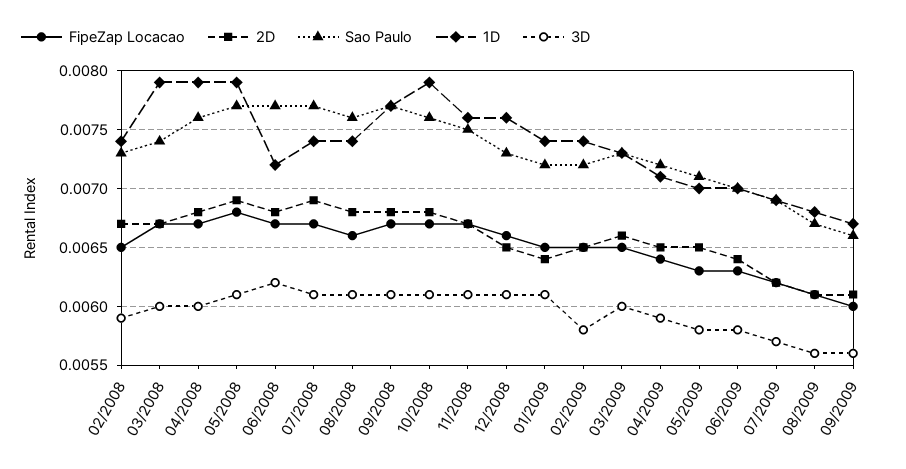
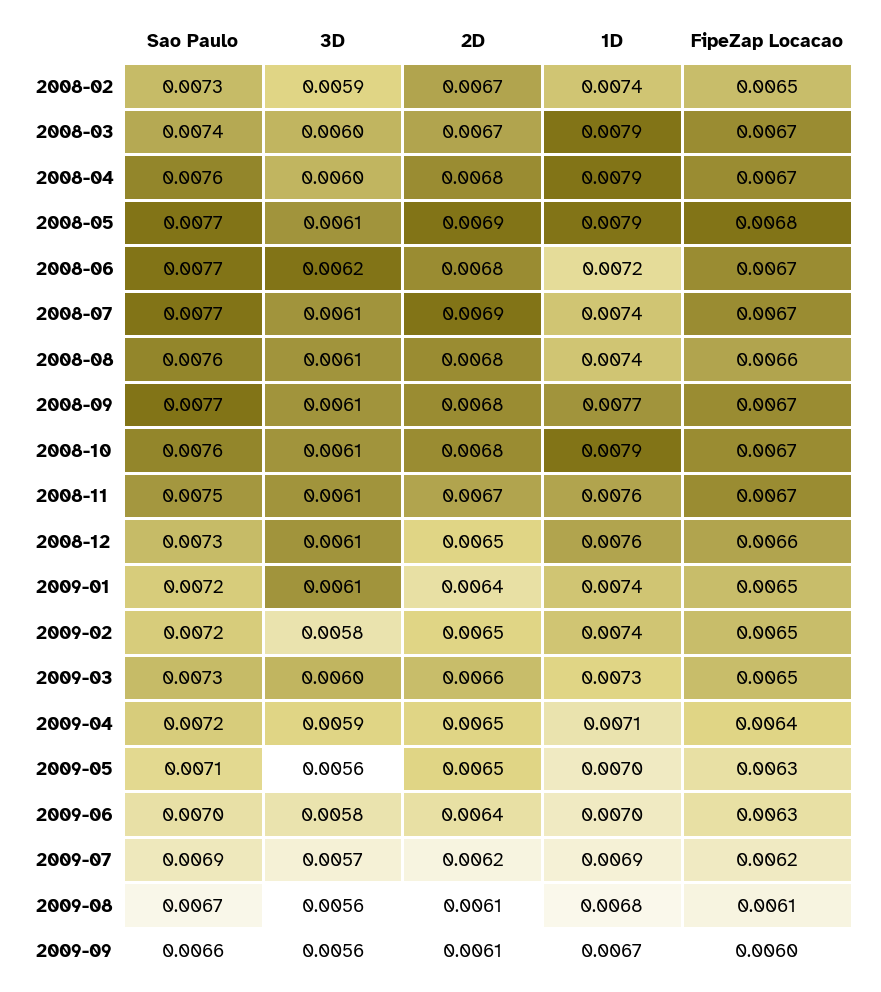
  {
    "FipeZap Locacao": {
      "02/2008": 0.0065,
      "03/2008": 0.0067,
      "04/2008": 0.0067,
      "05/2008": 0.0068,
      "06/2008": 0.0067,
      "07/2008": 0.0067,
      "08/2008": 0.0066,
      "09/2008": 0.0067,
      "10/2008": 0.0067,
      "11/2008": 0.0067,
      "12/2008": 0.0066,
      "01/2009": 0.0065,
      "02/2009": 0.0065,
      "03/2009": 0.0065,
      "04/2009": 0.0064,
      "05/2009": 0.0063,
      "06/2009": 0.0063,
      "07/2009": 0.0062,
      "08/2009": 0.0061,
      "09/2009": 0.006
    },
    "2D": {
      "02/2008": 0.0067,
      "03/2008": 0.0067,
      "04/2008": 0.0068,
      "05/2008": 0.0069,
      "06/2008": 0.0068,
      "07/2008": 0.0069,
      "08/2008": 0.0068,
      "09/2008": 0.0068,
      "10/2008": 0.0068,
      "11/2008": 0.0067,
      "12/2008": 0.0065,
      "01/2009": 0.0064,
      "02/2009": 0.0065,
      "03/2009": 0.0066,
      "04/2009": 0.0065,
      "05/2009": 0.0065,
      "06/2009": 0.0064,
      "07/2009": 0.0062,
      "08/2009": 0.0061,
      "09/2009": 0.0061
    },
    "Sao Paulo": {
      "02/2008": 0.0073,
      "03/2008": 0.0074,
      "04/2008": 0.0076,
      "05/2008": 0.0077,
      "06/2008": 0.0077,
      "07/2008": 0.0077,
      "08/2008": 0.0076,
      "09/2008": 0.0077,
      "10/2008": 0.0076,
      "11/2008": 0.0075,
      "12/2008": 0.0073,
      "01/2009": 0.0072,
      "02/2009": 0.0072,
      "03/2009": 0.0073,
      "04/2009": 0.0072,
      "05/2009": 0.0071,
      "06/2009": 0.007,
      "07/2009": 0.0069,
      "08/2009": 0.0067,
      "09/2009": 0.0066
    },
    "1D": {
      "02/2008": 0.0074,
      "03/2008": 0.0079,
      "04/2008": 0.0079,
      "05/2008": 0.0079,
      "06/2008": 0.0072,
      "07/2008": 0.0074,
      "08/2008": 0.0074,
      "09/2008": 0.0077,
      "10/2008": 0.0079,
      "11/2008": 0.0076,
      "12/2008": 0.0076,
      "01/2009": 0.0074,
      "02/2009": 0.0074,
      "03/2009": 0.0073,
      "04/2009": 0.0071,
      "05/2009": 0.007,
      "06/2009": 0.007,
      "07/2009": 0.0069,
      "08/2009": 0.0068,
      "09/2009": 0.0067
    },
    "3D": {
      "02/2008": 0.0059,
      "03/2008": 0.006,
      "04/2008": 0.006,
      "05/2008": 0.0061,
      "06/2008": 0.0062,
      "07/2008": 0.0061,
      "08/2008": 0.0061,
      "09/2008": 0.0061,
      "10/2008": 0.0061,
      "11/2008": 0.0061,
      "12/2008": 0.0061,
      "01/2009": 0.0061,
      "02/2009": 0.0058,
      "03/2009": 0.006,
      "04/2009": 0.0059,
-     "05/2009": 0.0058,
+     "05/2009": 0.0056,
      "06/2009": 0.0058,
      "07/2009": 0.0057,
      "08/2009": 0.0056,
      "09/2009": 0.0056
    }
  }

